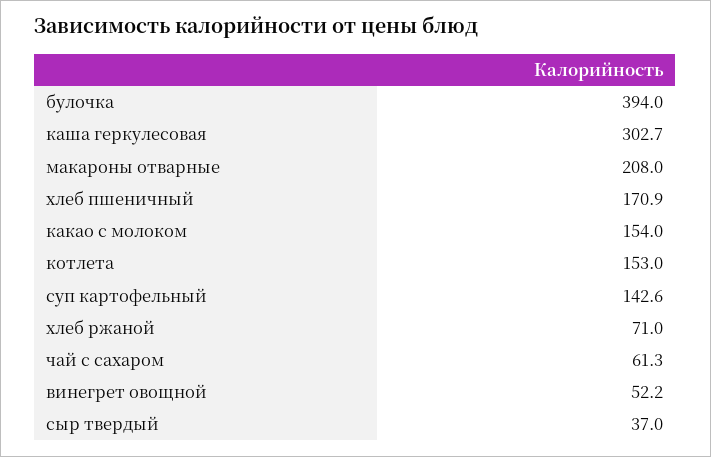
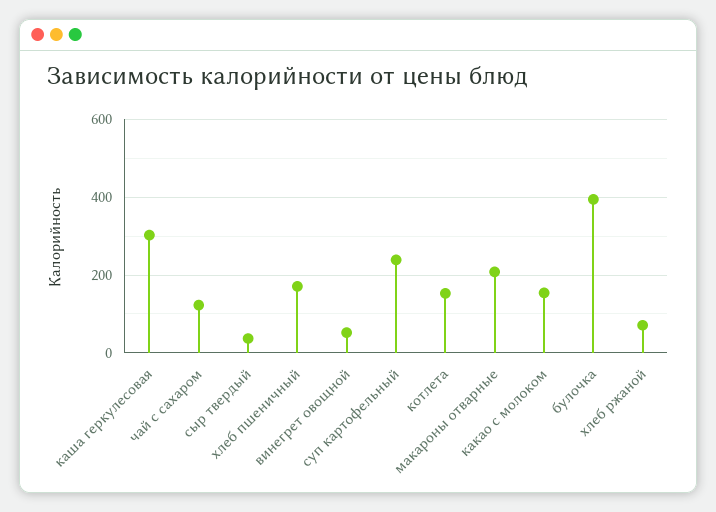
  {
    "булочка": 394,
    "каша геркулесовая": 302.7,
    "макароны отварные": 208,
    "хлеб пшеничный": 170.9,
    "какао с молоком": 154,
    "котлета": 153,
-   "суп картофельный": 142.6,
+   "суп картофельный": 240,
    "хлеб ржаной": 71,
-   "чай с сахаром": 61.3,
+   "чай с сахаром": 120,
    "винегрет овощной": 52.2,
    "сыр твердый": 37
  }

